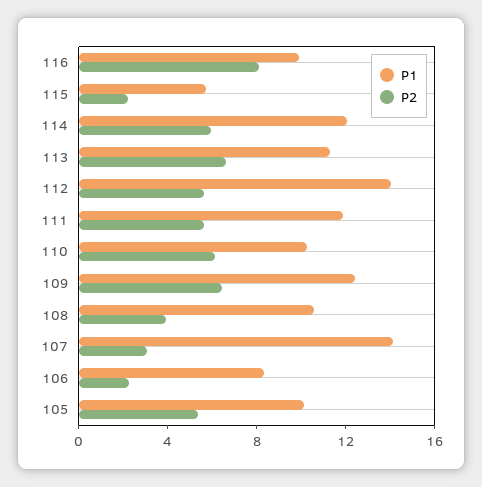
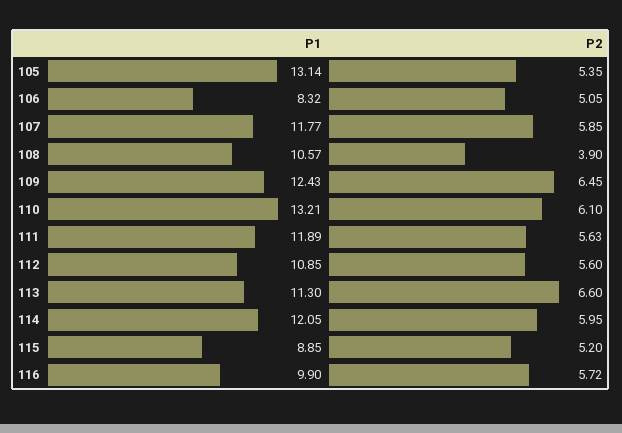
  {
    "P1": {
      "116": 9.9,
-     "115": 6,
+     "115": 8.85,
      "114": 12.05,
      "113": 11.3,
-     "112": 14,
+     "112": 10.85,
      "111": 11.89,
-     "110": 10,
+     "110": 13.21,
      "109": 12.43,
      "108": 10.57,
-     "107": 14,
+     "107": 11.77,
      "106": 8.32,
-     "105": 10
+     "105": 13.14
    },
    "P2": {
-     "116": 8,
+     "116": 5.72,
-     "115": 2,
+     "115": 5.2,
      "114": 5.95,
      "113": 6.6,
      "112": 5.6,
      "111": 5.63,
      "110": 6.1,
      "109": 6.45,
      "108": 3.9,
-     "107": 3,
+     "107": 5.85,
-     "106": 2,
+     "106": 5.05,
      "105": 5.35
    }
  }

